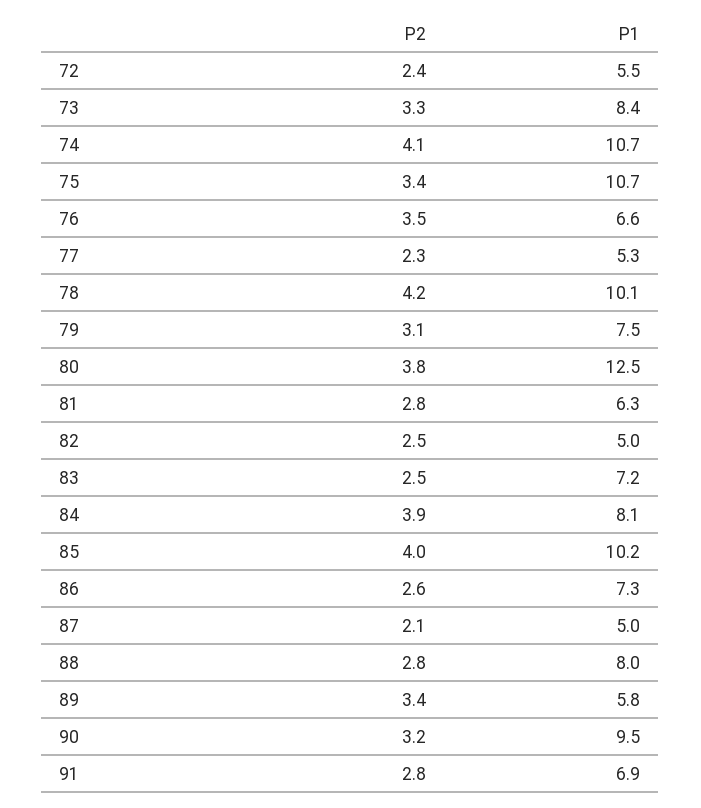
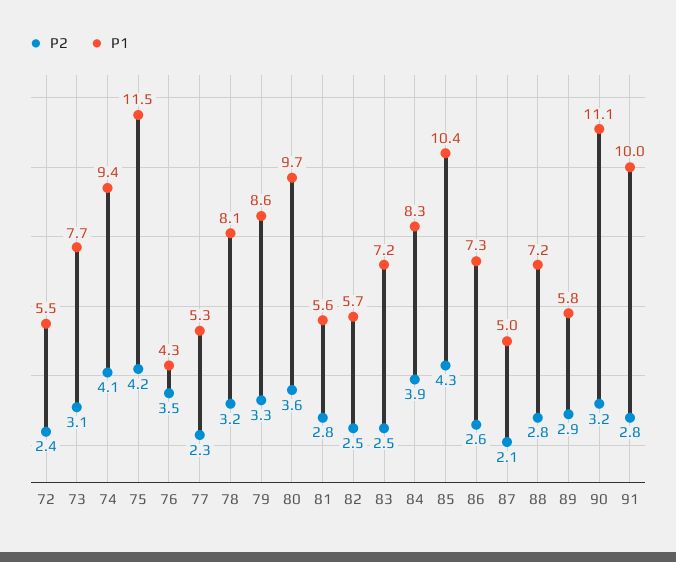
  {
    "P2": {
      "72": 2.4,
-     "73": 3.3,
+     "73": 3.1,
      "74": 4.1,
-     "75": 3.4,
+     "75": 4.2,
      "76": 3.5,
      "77": 2.3,
-     "78": 4.2,
+     "78": 3.2,
-     "79": 3.1,
+     "79": 3.3,
-     "80": 3.8,
+     "80": 3.6,
      "81": 2.8,
      "82": 2.5,
      "83": 2.5,
      "84": 3.9,
-     "85": 4,
+     "85": 4.3,
      "86": 2.6,
      "87": 2.1,
      "88": 2.8,
-     "89": 3.4,
+     "89": 2.9,
      "90": 3.2,
      "91": 2.8
    },
    "P1": {
      "72": 5.5,
-     "73": 8.4,
+     "73": 7.7,
-     "74": 10.7,
+     "74": 9.4,
-     "75": 10.7,
+     "75": 11.5,
-     "76": 6.6,
+     "76": 4.3,
      "77": 5.3,
-     "78": 10.1,
+     "78": 8.1,
-     "79": 7.5,
+     "79": 8.6,
-     "80": 12.5,
+     "80": 9.7,
-     "81": 6.3,
+     "81": 5.6,
-     "82": 5,
+     "82": 5.7,
      "83": 7.2,
-     "84": 8.1,
+     "84": 8.3,
-     "85": 10.2,
+     "85": 10.4,
      "86": 7.3,
      "87": 5,
-     "88": 8,
+     "88": 7.2,
      "89": 5.8,
-     "90": 9.5,
+     "90": 11.1,
-     "91": 6.9
+     "91": 10
    }
  }

